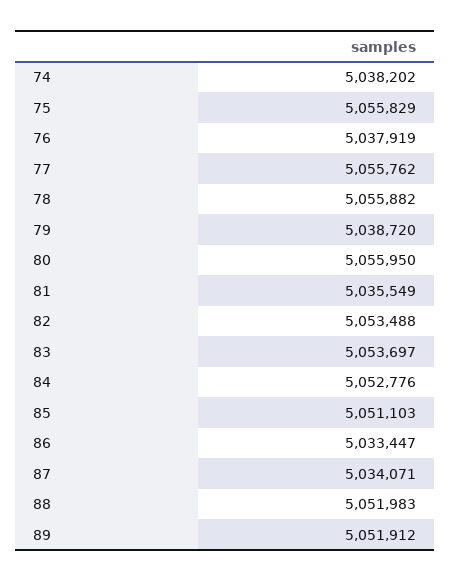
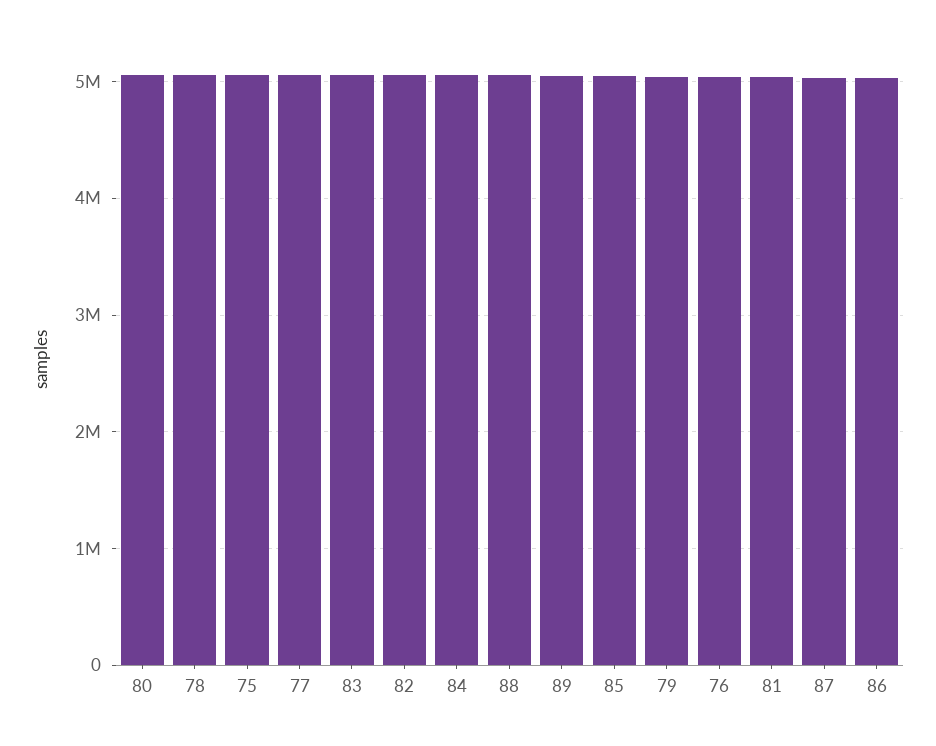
  {
-   "74": 5038202,
    "75": 5055829,
    "76": 5037919,
    "77": 5055762,
    "78": 5055882,
    "79": 5038720,
    "80": 5055950,
    "81": 5035549,
    "82": 5053488,
    "83": 5053697,
    "84": 5052776,
    "85": 5051103,
    "86": 5033447,
    "87": 5034071,
    "88": 5051983,
    "89": 5051912
  }

